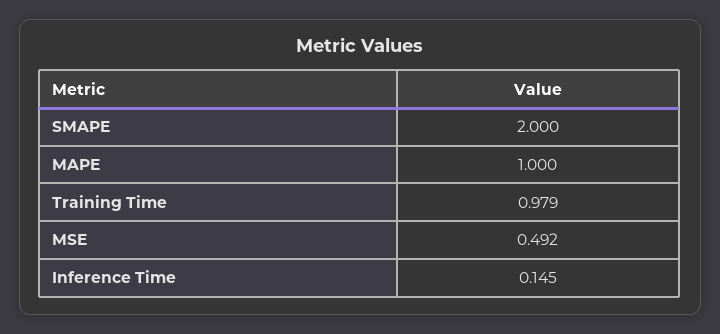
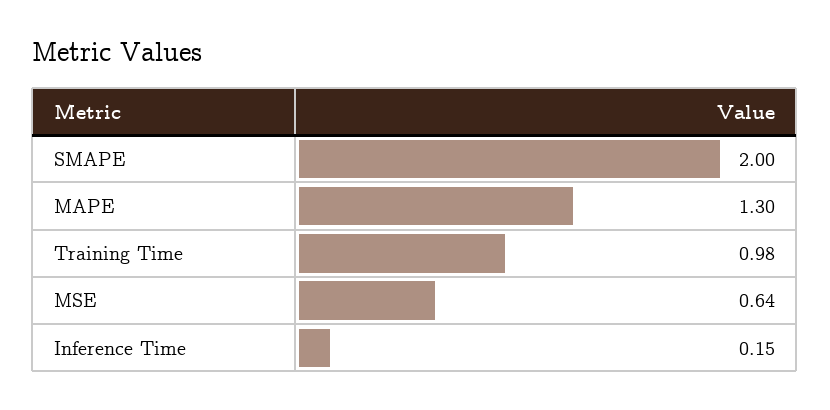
  {
    "SMAPE": 2,
-   "MAPE": 1,
+   "MAPE": 1.3,
    "Training Time": 0.979,
-   "MSE": 0.492,
+   "MSE": 0.64,
    "Inference Time": 0.145
  }

